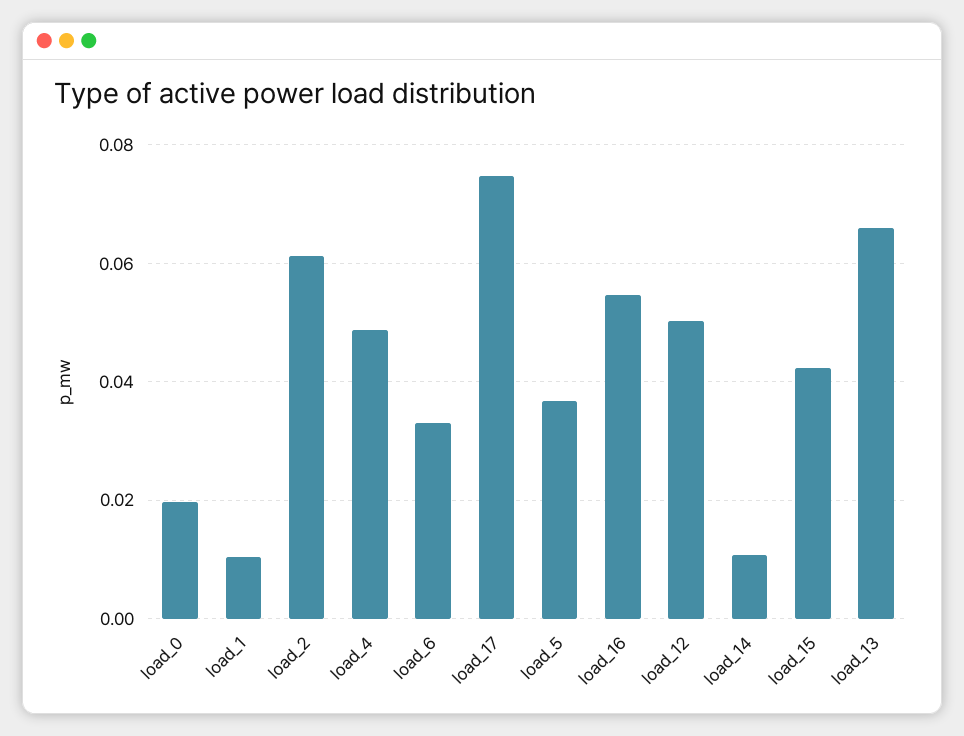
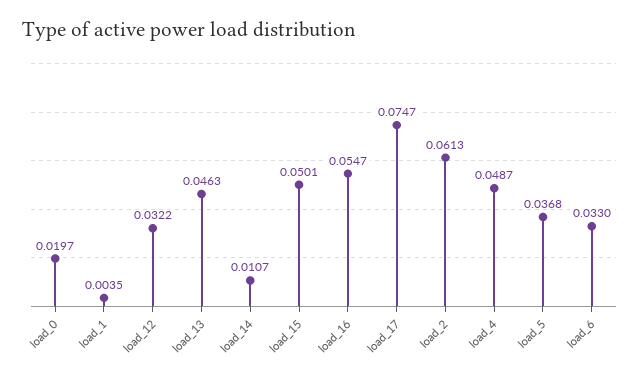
  {
    "load_0": 0.0197,
-   "load_1": 0.01,
+   "load_1": 0.0035,
    "load_2": 0.0613,
    "load_4": 0.0487,
    "load_6": 0.033,
    "load_17": 0.0747,
    "load_5": 0.0368,
    "load_16": 0.0547,
-   "load_12": 0.05,
+   "load_12": 0.0322,
    "load_14": 0.0107,
-   "load_15": 0.042,
+   "load_15": 0.0501,
-   "load_13": 0.066
+   "load_13": 0.0463
  }

